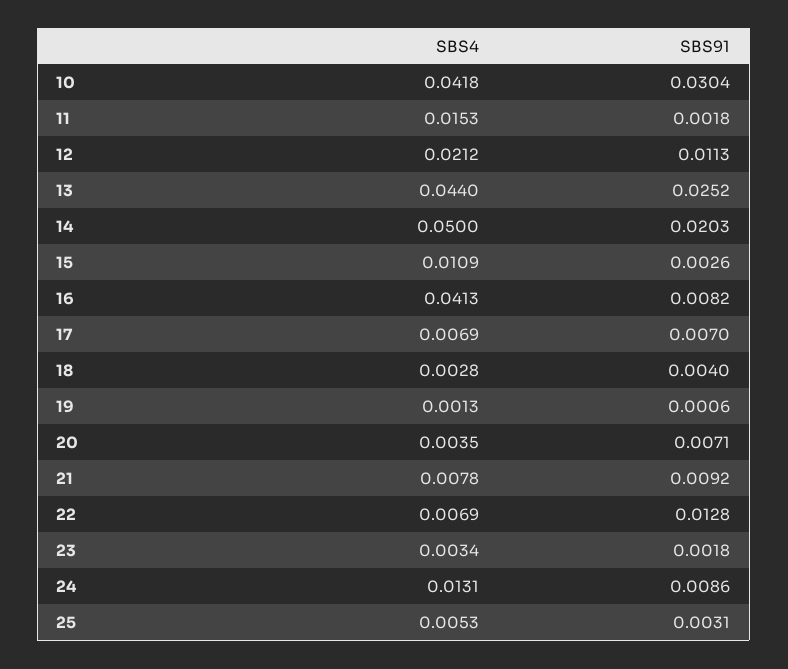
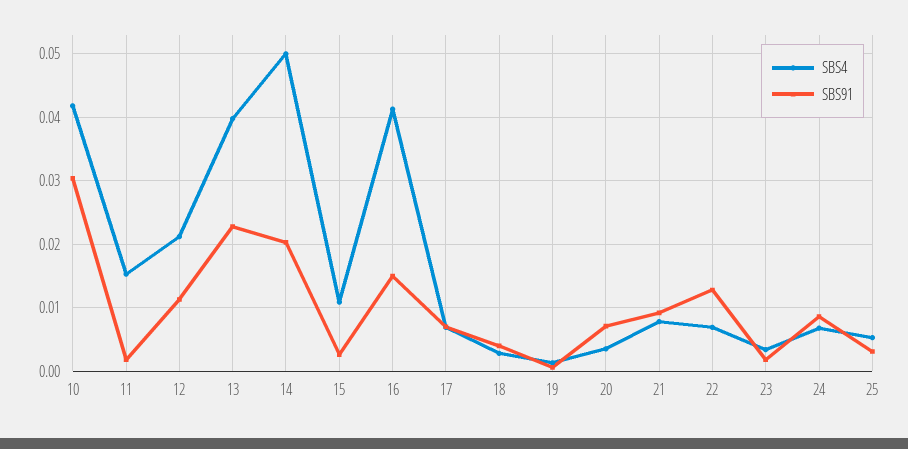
  {
    "SBS4": {
      "10": 0.0418,
      "11": 0.0153,
      "12": 0.0212,
-     "13": 0.044,
+     "13": 0.04,
      "14": 0.05,
      "15": 0.0109,
      "16": 0.0413,
      "17": 0.0069,
      "18": 0.0028,
      "19": 0.0013,
      "20": 0.0035,
      "21": 0.0078,
      "22": 0.0069,
      "23": 0.0034,
-     "24": 0.0131,
+     "24": 0.007,
      "25": 0.0053
    },
    "SBS91": {
      "10": 0.0304,
      "11": 0.0018,
      "12": 0.0113,
-     "13": 0.0252,
+     "13": 0.023,
      "14": 0.0203,
      "15": 0.0026,
-     "16": 0.0082,
+     "16": 0.015,
      "17": 0.007,
      "18": 0.004,
      "19": 0.0006,
      "20": 0.0071,
      "21": 0.0092,
      "22": 0.0128,
      "23": 0.0018,
      "24": 0.0086,
      "25": 0.0031
    }
  }

